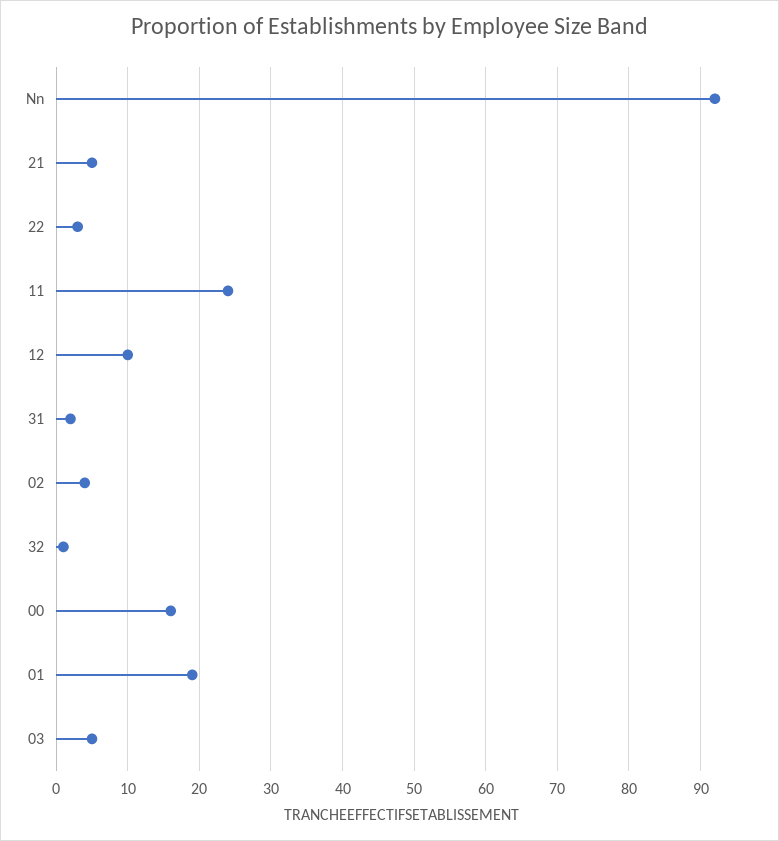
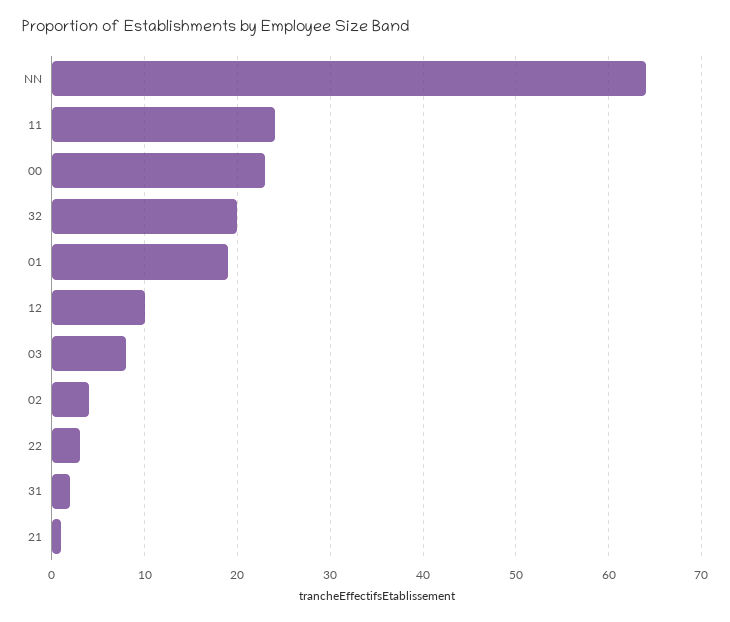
  {
-   "Nn": 92,
+   "Nn": 64,
-   "21": 5,
+   "21": 1,
    "22": 3,
    "11": 24,
    "12": 10,
    "31": 2,
    "02": 4,
-   "32": 1,
+   "32": 20,
-   "00": 16,
+   "00": 23,
    "01": 19,
-   "03": 5
+   "03": 8
  }

